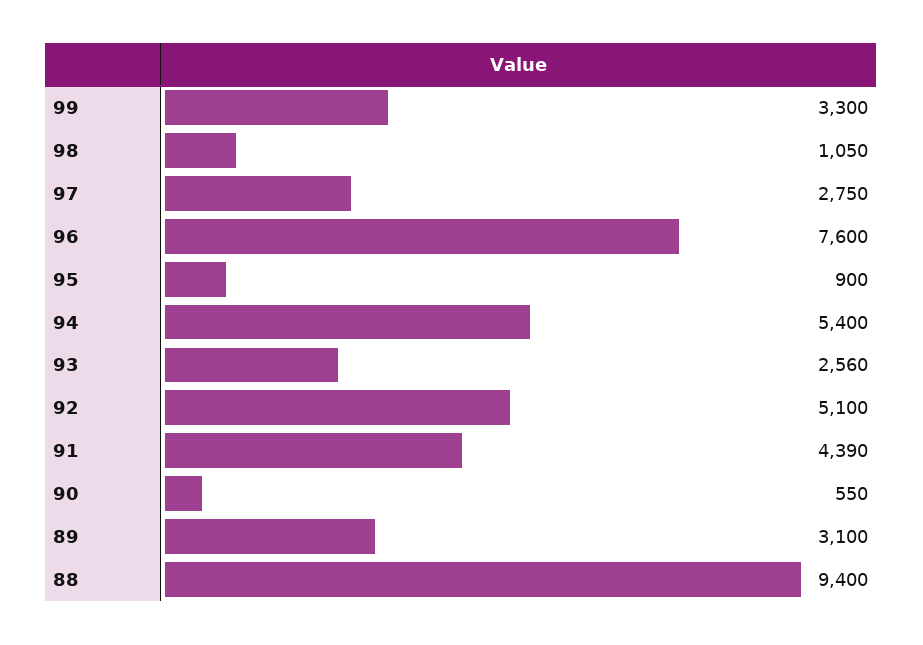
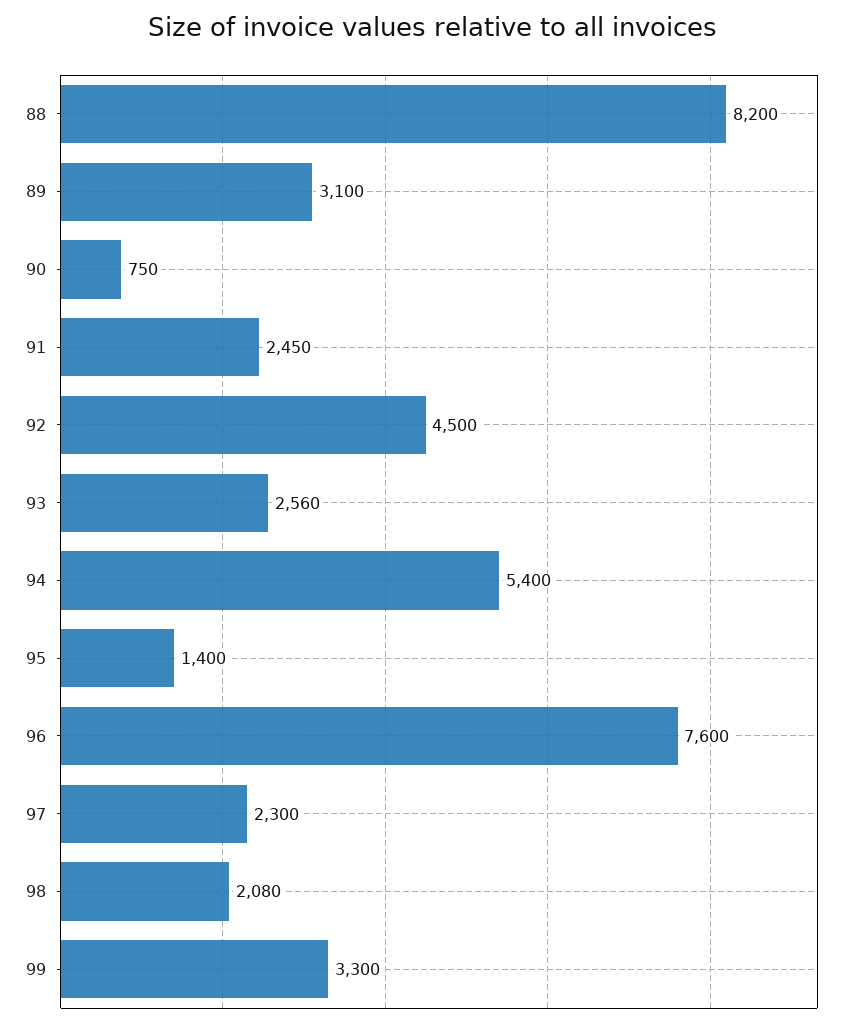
  {
    "99": 3300,
-   "98": 1050,
+   "98": 2080,
-   "97": 2750,
+   "97": 2300,
    "96": 7600,
-   "95": 900,
+   "95": 1400,
    "94": 5400,
    "93": 2560,
-   "92": 5100,
+   "92": 4500,
-   "91": 4390,
+   "91": 2450,
-   "90": 550,
+   "90": 750,
    "89": 3100,
-   "88": 9400
+   "88": 8200
  }

